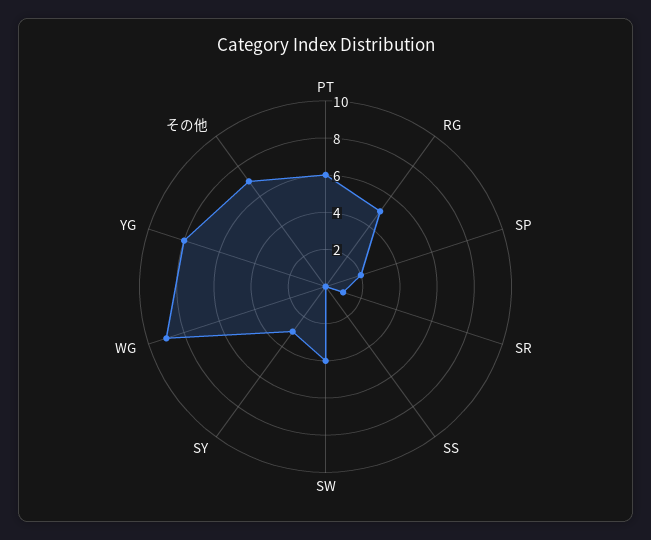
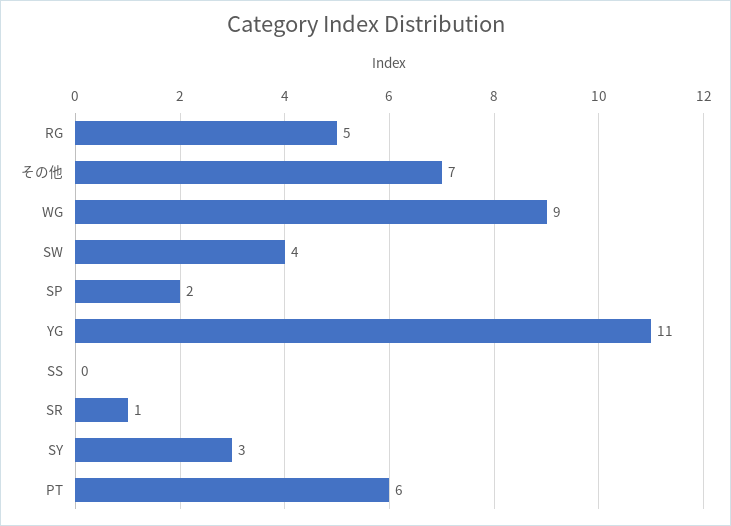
  {
    "PT": 6,
    "RG": 5,
    "SP": 2,
    "SR": 1,
    "SS": 0,
    "SW": 4,
    "SY": 3,
    "WG": 9,
-   "YG": 8,
+   "YG": 11,
    "その他": 7
  }

